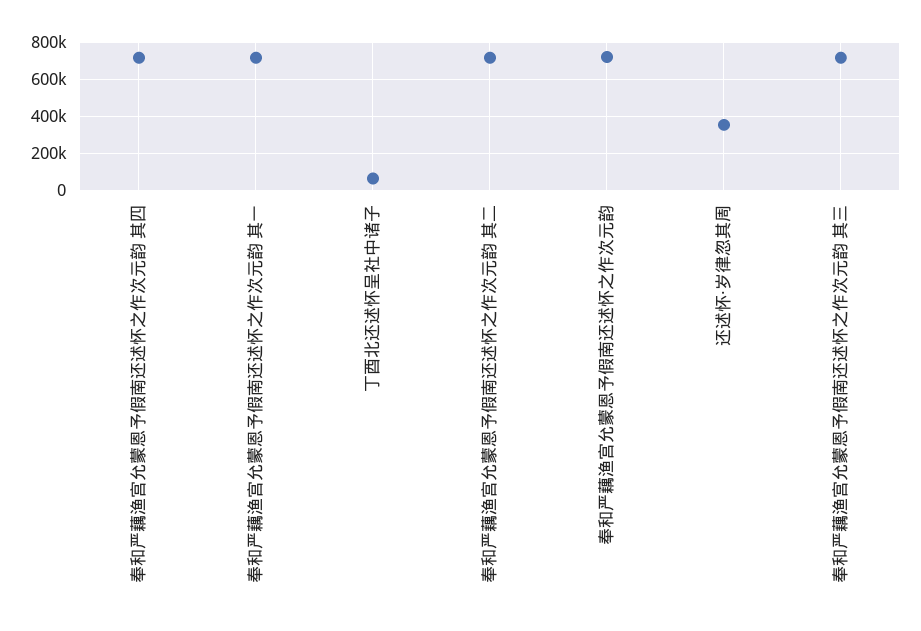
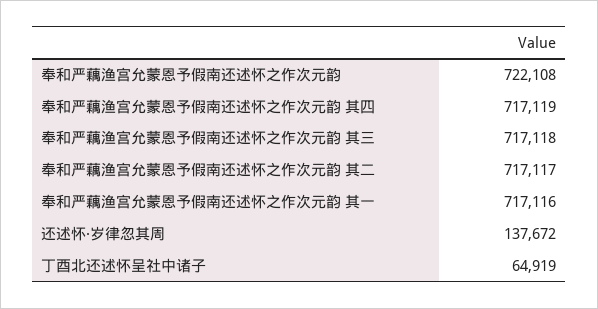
  {
    "奉和严藕渔宫允蒙恩予假南还述怀之作次元韵 其四": 717119,
    "奉和严藕渔宫允蒙恩予假南还述怀之作次元韵 其一": 717116,
    "丁酉北还述怀呈社中诸子": 64919,
    "奉和严藕渔宫允蒙恩予假南还述怀之作次元韵 其二": 717117,
    "奉和严藕渔宫允蒙恩予假南还述怀之作次元韵": 722108,
-   "还述怀·岁律忽其周": 350000,
+   "还述怀·岁律忽其周": 137672,
    "奉和严藕渔宫允蒙恩予假南还述怀之作次元韵 其三": 717118
  }

